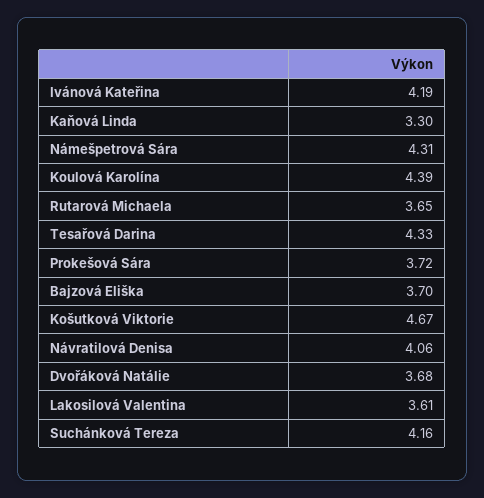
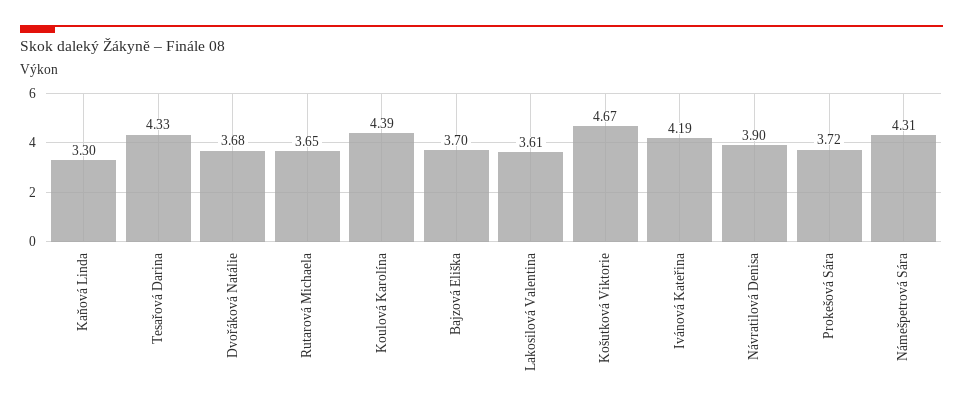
  {
    "Ivánová Kateřina": 4.19,
    "Kaňová Linda": 3.3,
    "Námešpetrová Sára": 4.31,
    "Koulová Karolína": 4.39,
    "Rutarová Michaela": 3.65,
    "Tesařová Darina": 4.33,
    "Prokešová Sára": 3.72,
    "Bajzová Eliška": 3.7,
    "Košutková Viktorie": 4.67,
-   "Návratilová Denisa": 4.06,
+   "Návratilová Denisa": 3.9,
    "Dvořáková Natálie": 3.68,
-   "Lakosilová Valentina": 3.61,
+   "Lakosilová Valentina": 3.61
-   "Suchánková Tereza": 4.16
  }

